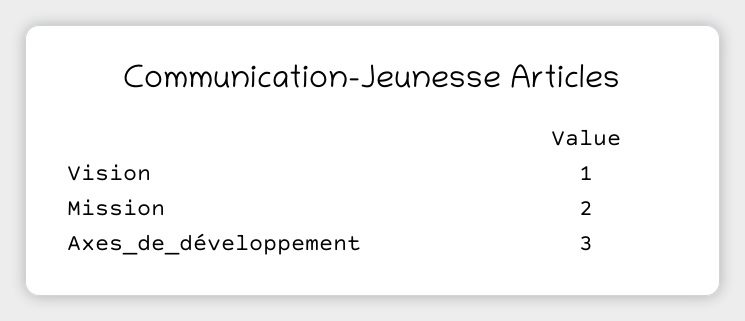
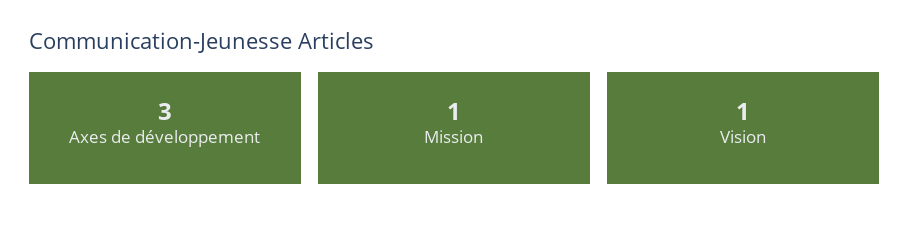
  {
    "Vision": 1,
-   "Mission": 2,
+   "Mission": 1,
    "Axes_de_développement": 3
  }

